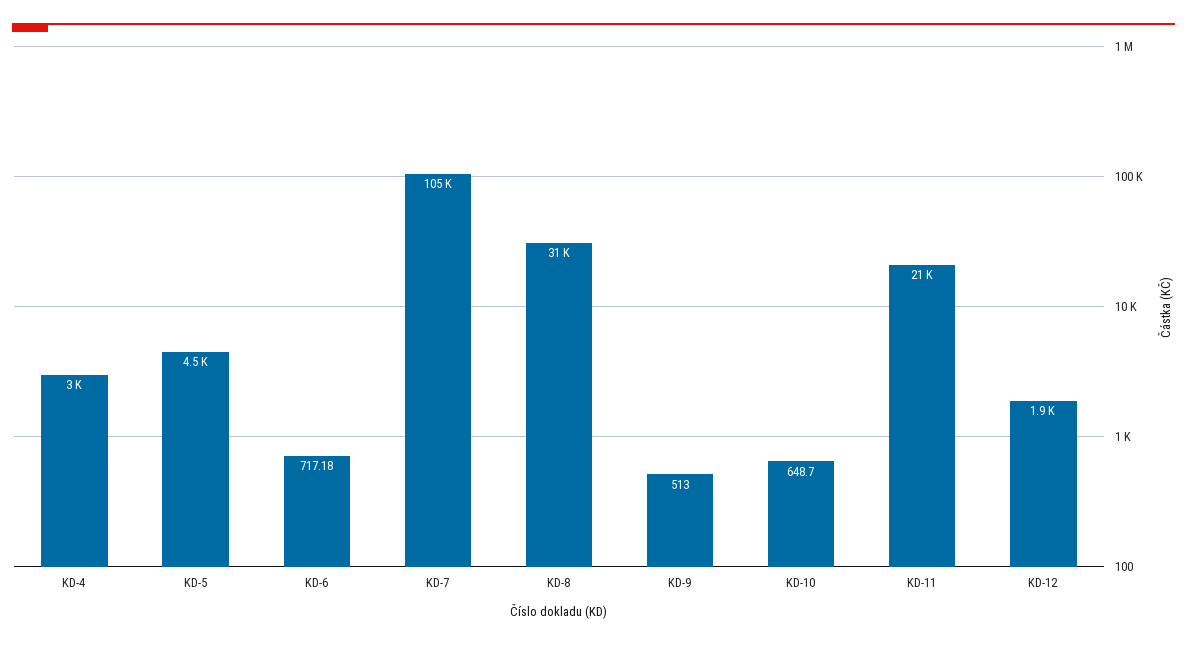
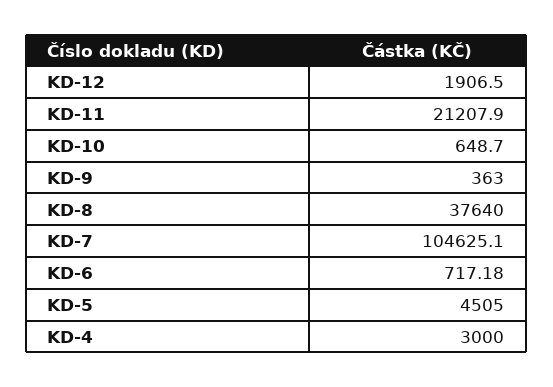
  {
    "KD-4": 3000,
    "KD-5": 4505,
    "KD-6": 717.18,
    "KD-7": 104625.1,
-   "KD-8": 31000,
+   "KD-8": 37640,
-   "KD-9": 513,
+   "KD-9": 363,
    "KD-10": 648.7,
    "KD-11": 21207.9,
    "KD-12": 1906.5
  }

